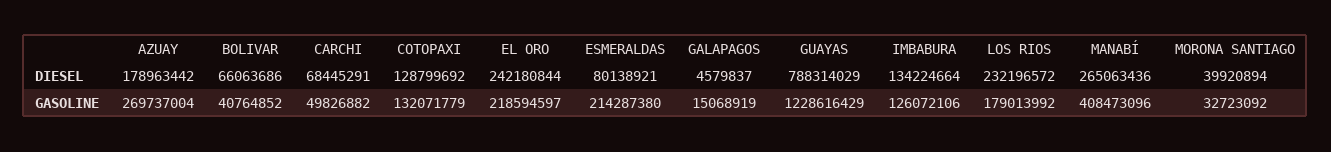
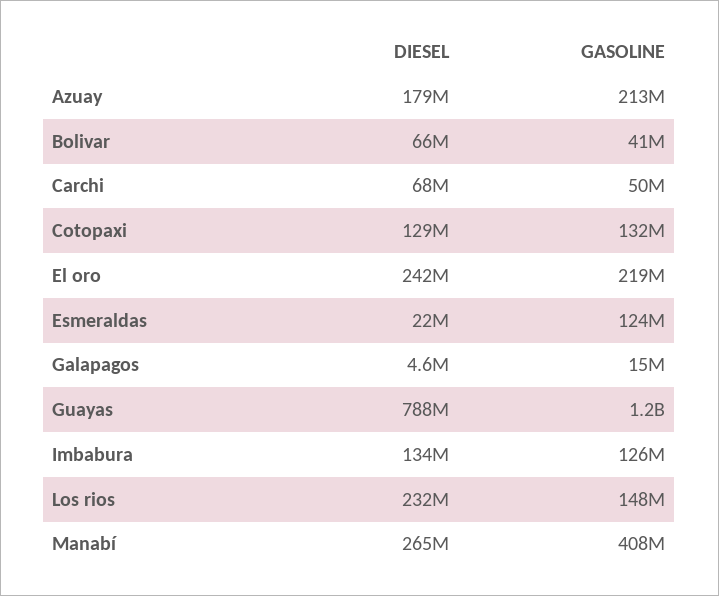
  {
    "AZUAY": {
      "DIESEL": 178963442,
-     "GASOLINE": 269737004
+     "GASOLINE": 213000000
    },
    "BOLIVAR": {
      "DIESEL": 66063686,
      "GASOLINE": 40764852
    },
    "CARCHI": {
      "DIESEL": 68445291,
      "GASOLINE": 49826882
    },
    "COTOPAXI": {
      "DIESEL": 128799692,
      "GASOLINE": 132071779
    },
    "EL ORO": {
      "DIESEL": 242180844,
      "GASOLINE": 218594597
    },
    "ESMERALDAS": {
-     "DIESEL": 80138921,
+     "DIESEL": 22000000,
-     "GASOLINE": 214287380
+     "GASOLINE": 124000000
    },
    "GALAPAGOS": {
      "DIESEL": 4579837,
      "GASOLINE": 15068919
    },
    "GUAYAS": {
      "DIESEL": 788314029,
      "GASOLINE": 1228616429
    },
    "IMBABURA": {
      "DIESEL": 134224664,
      "GASOLINE": 126072106
    },
    "LOS RIOS": {
      "DIESEL": 232196572,
-     "GASOLINE": 179013992
+     "GASOLINE": 148000000
    },
    "MANABÍ": {
      "DIESEL": 265063436,
      "GASOLINE": 408473096
-   },
+   }
-   "MORONA SANTIAGO": {
-     "DIESEL": 39920894,
-     "GASOLINE": 32723092
-   }
  }

